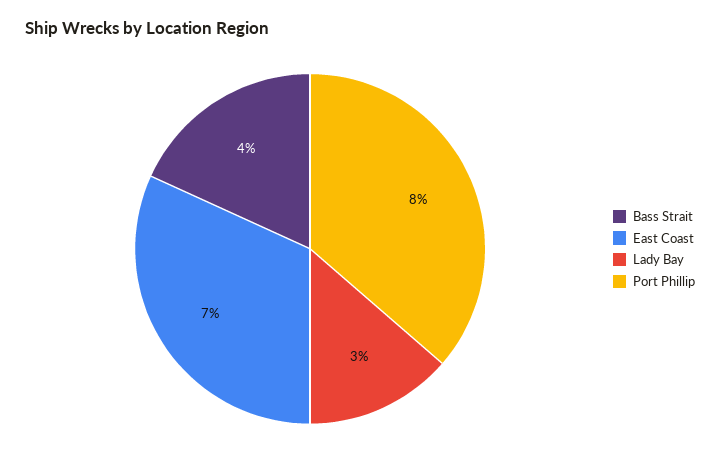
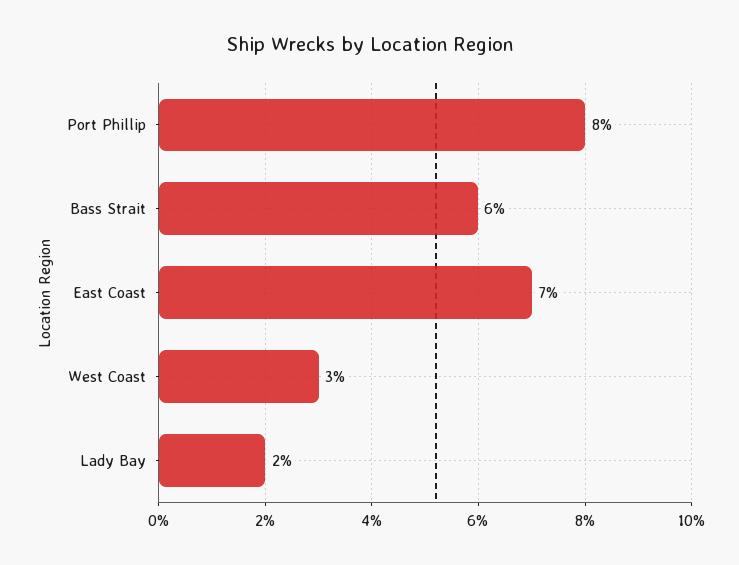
  {
-   "Bass Strait": 4,
+   "Bass Strait": 6,
    "East Coast": 7,
-   "Lady Bay": 3,
+   "Lady Bay": 2,
-   "Port Phillip": 8
+   "Port Phillip": 8,
+   "West Coast": 3
  }

